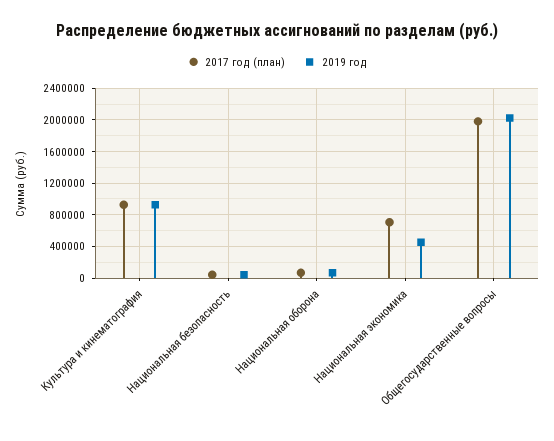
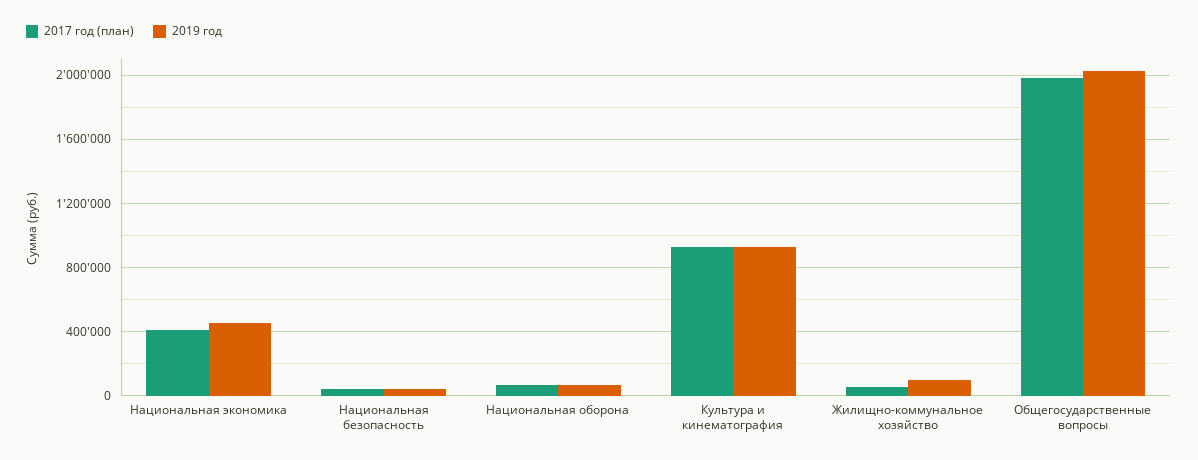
  {
    "2017 год (план)": {
      "Культура и кинематография": 950000,
      "Национальная безопасность": 50000,
      "Национальная оборона": 50000,
-     "Национальная экономика": 700000,
+     "Национальная экономика": 400000,
-     "Общегосударственные вопросы": 2000000
+     "Общегосударственные вопросы": 2000000,
+     "Жилищно-коммунальное хозяйство": 50000
    },
    "2019 год": {
      "Культура и кинематография": 950000,
      "Национальная безопасность": 50000,
      "Национальная оборона": 50000,
      "Национальная экономика": 450000,
-     "Общегосударственные вопросы": 2000000
+     "Общегосударственные вопросы": 2000000,
+     "Жилищно-коммунальное хозяйство": 100000
    }
  }

